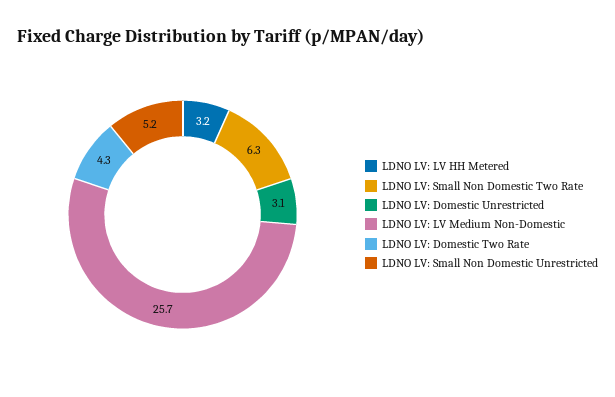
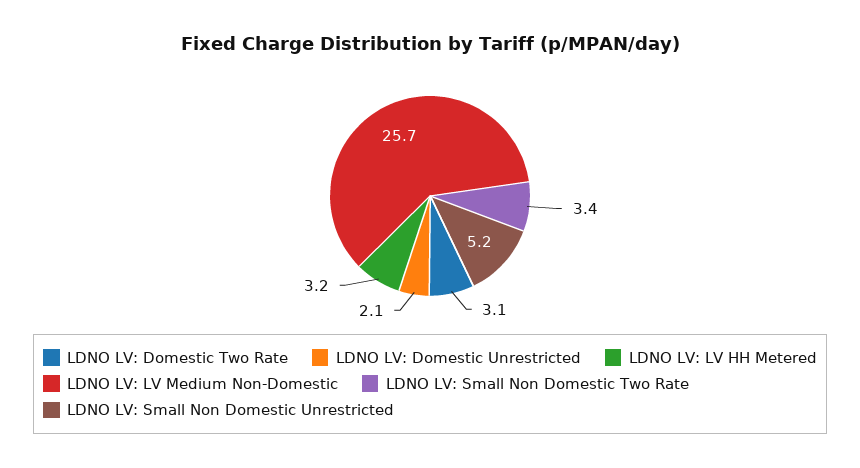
  {
    "LDNO LV: LV HH Metered": 3.2,
-   "LDNO LV: Small Non Domestic Two Rate": 6.3,
+   "LDNO LV: Small Non Domestic Two Rate": 3.4,
-   "LDNO LV: Domestic Unrestricted": 3.1,
+   "LDNO LV: Domestic Unrestricted": 2.1,
    "LDNO LV: LV Medium Non-Domestic": 25.7,
-   "LDNO LV: Domestic Two Rate": 4.3,
+   "LDNO LV: Domestic Two Rate": 3.1,
    "LDNO LV: Small Non Domestic Unrestricted": 5.2
  }

